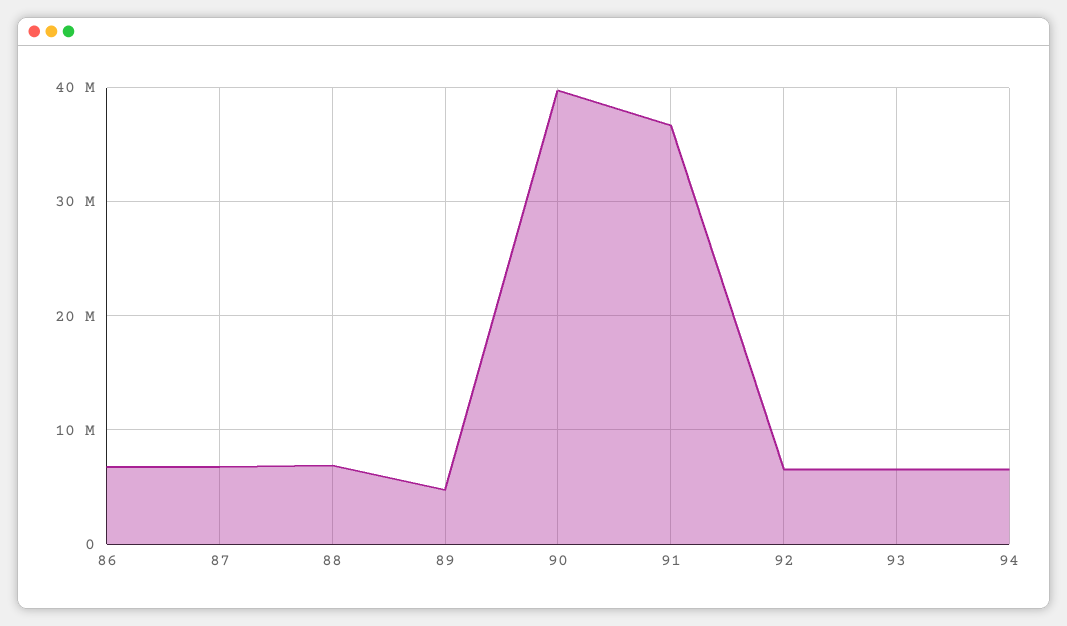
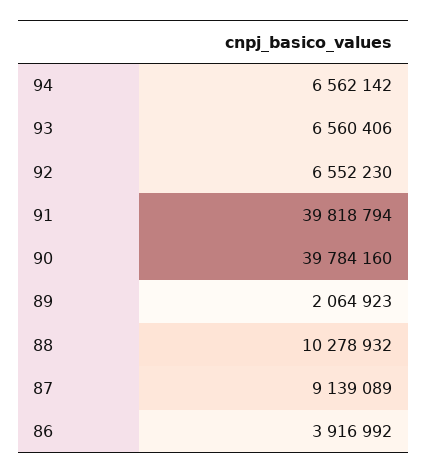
  {
-   "86": 7000000,
+   "86": 3916992,
-   "87": 7000000,
+   "87": 9139089,
-   "88": 7000000,
+   "88": 10278932,
-   "89": 5000000,
+   "89": 2064923,
    "90": 39784160,
-   "91": 37000000,
+   "91": 39818794,
    "92": 6552230,
    "93": 6560406,
    "94": 6562142
  }

